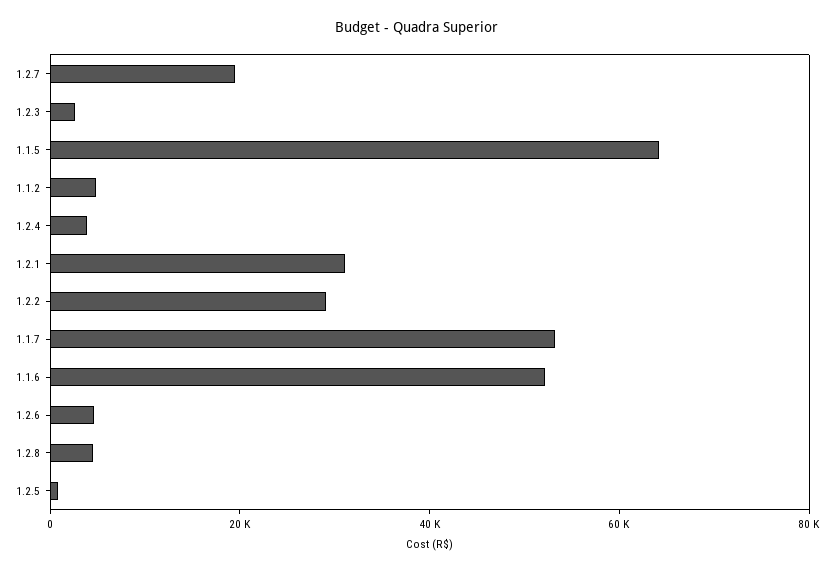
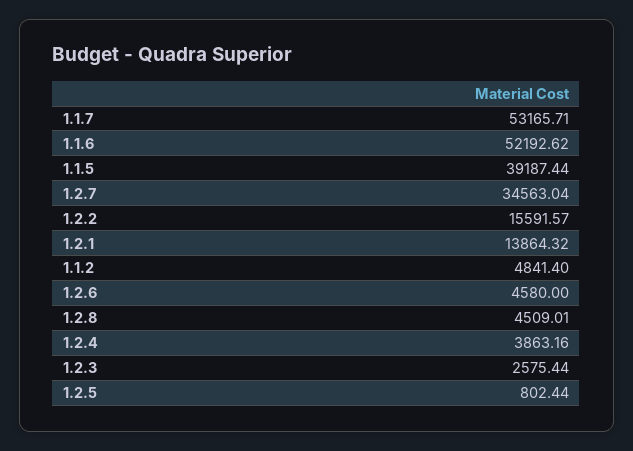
  {
-   "1.2.7": 20000,
+   "1.2.7": 34563.04,
    "1.2.3": 2575.44,
-   "1.1.5": 65000,
+   "1.1.5": 39187.44,
    "1.1.2": 4841.4,
    "1.2.4": 3863.16,
-   "1.2.1": 30000,
+   "1.2.1": 13864.32,
-   "1.2.2": 30000,
+   "1.2.2": 15591.57,
    "1.1.7": 53165.71,
    "1.1.6": 52192.62,
    "1.2.6": 4580,
    "1.2.8": 4509.01,
    "1.2.5": 802.44
  }

